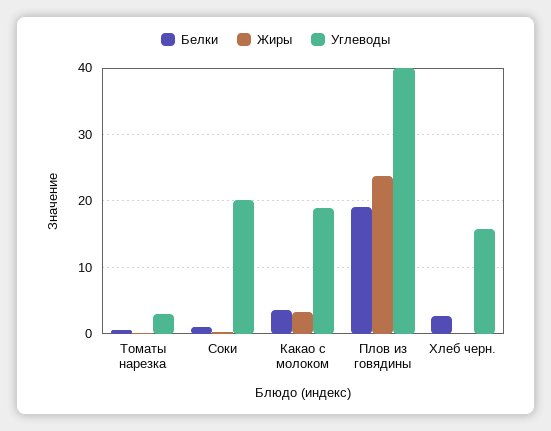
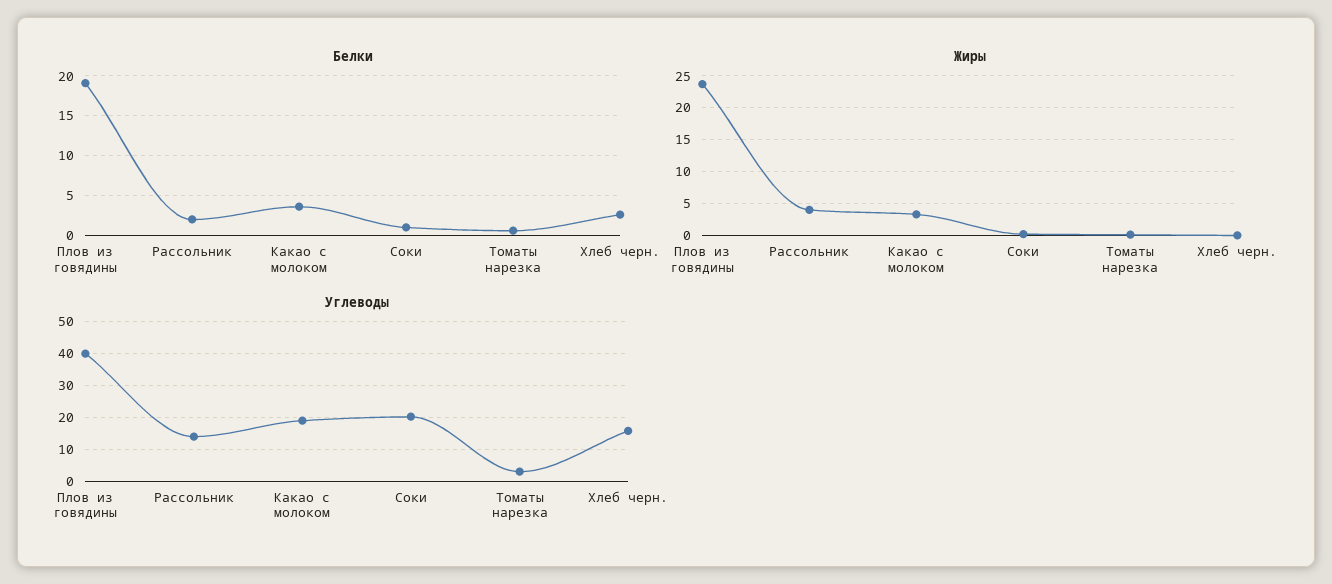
  {
    "Белки": {
      "Томаты нарезка": 1,
      "Соки": 1,
      "Какао с молоком": 4,
      "Плов из говядины": 19,
-     "Хлеб черн.": 3
+     "Хлеб черн.": 3,
+     "Рассольник": 2
    },
    "Жиры": {
      "Томаты нарезка": 0,
      "Соки": 0,
      "Какао с молоком": 3,
      "Плов из говядины": 24,
-     "Хлеб черн.": 0
+     "Хлеб черн.": 0,
+     "Рассольник": 4
    },
    "Углеводы": {
      "Томаты нарезка": 3,
      "Соки": 20,
      "Какао с молоком": 19,
      "Плов из говядины": 40,
-     "Хлеб черн.": 16
+     "Хлеб черн.": 16,
+     "Рассольник": 14
    }
  }

